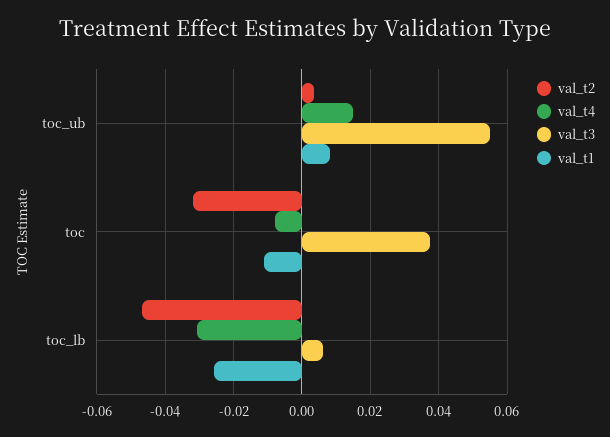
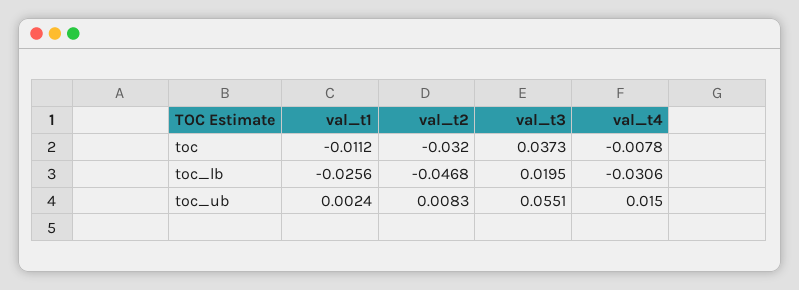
  {
    "val_t2": {
-     "toc_ub": 0.004,
+     "toc_ub": 0.0083,
      "toc": -0.032,
      "toc_lb": -0.0468
    },
    "val_t4": {
      "toc_ub": 0.015,
      "toc": -0.0078,
      "toc_lb": -0.0306
    },
    "val_t3": {
      "toc_ub": 0.0551,
      "toc": 0.0373,
-     "toc_lb": 0.006
+     "toc_lb": 0.0195
    },
    "val_t1": {
-     "toc_ub": 0.008,
+     "toc_ub": 0.0024,
      "toc": -0.0112,
      "toc_lb": -0.0256
    }
  }

